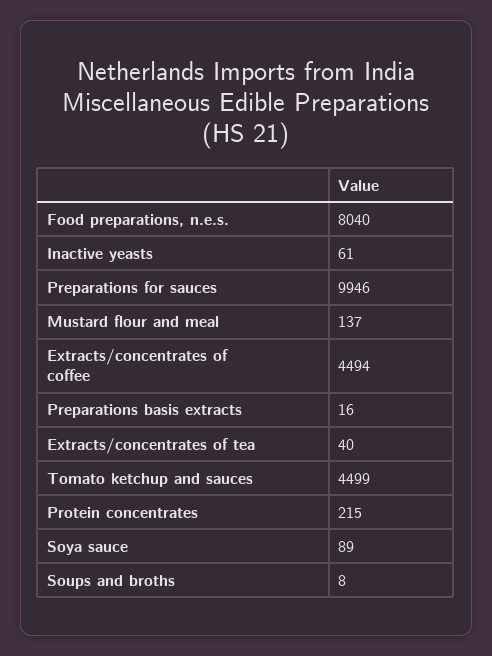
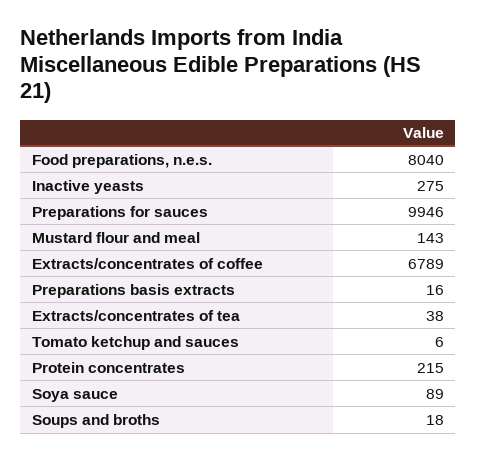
  {
    "Food preparations, n.e.s.": 8040,
-   "Inactive yeasts": 61,
+   "Inactive yeasts": 275,
    "Preparations for sauces": 9946,
-   "Mustard flour and meal": 137,
+   "Mustard flour and meal": 143,
-   "Extracts/concentrates of coffee": 4494,
+   "Extracts/concentrates of coffee": 6789,
    "Preparations basis extracts": 16,
-   "Extracts/concentrates of tea": 40,
+   "Extracts/concentrates of tea": 38,
-   "Tomato ketchup and sauces": 4499,
+   "Tomato ketchup and sauces": 6,
    "Protein concentrates": 215,
    "Soya sauce": 89,
-   "Soups and broths": 8
+   "Soups and broths": 18
  }

